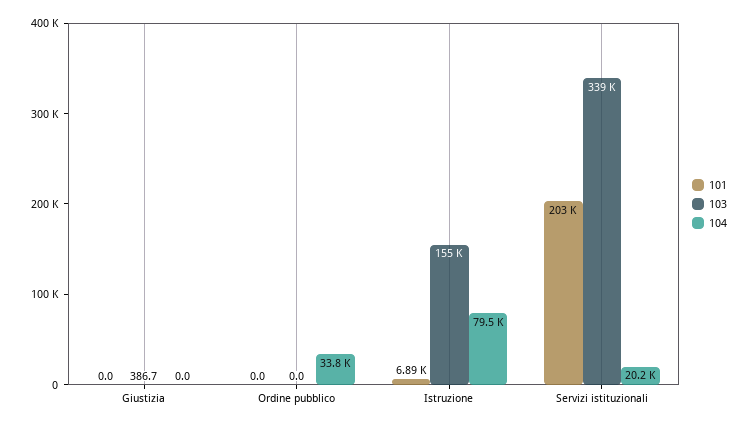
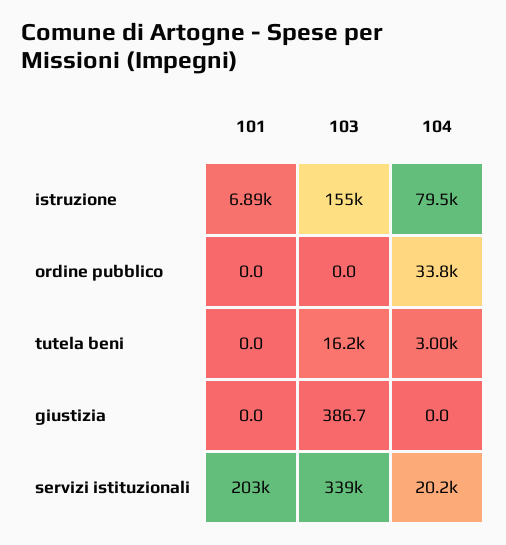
  {
    "101": {
      "Giustizia": 0,
      "Ordine pubblico": 0,
      "Istruzione": 6890,
-     "Servizi istituzionali": 203000
+     "Servizi istituzionali": 203000,
+     "tutela beni": 0
    },
    "103": {
      "Giustizia": 386.7,
      "Ordine pubblico": 0,
      "Istruzione": 155000,
-     "Servizi istituzionali": 339000
+     "Servizi istituzionali": 339000,
+     "tutela beni": 16200
    },
    "104": {
      "Giustizia": 0,
      "Ordine pubblico": 33800,
      "Istruzione": 79500,
-     "Servizi istituzionali": 20200
+     "Servizi istituzionali": 20200,
+     "tutela beni": 3000
    }
  }

